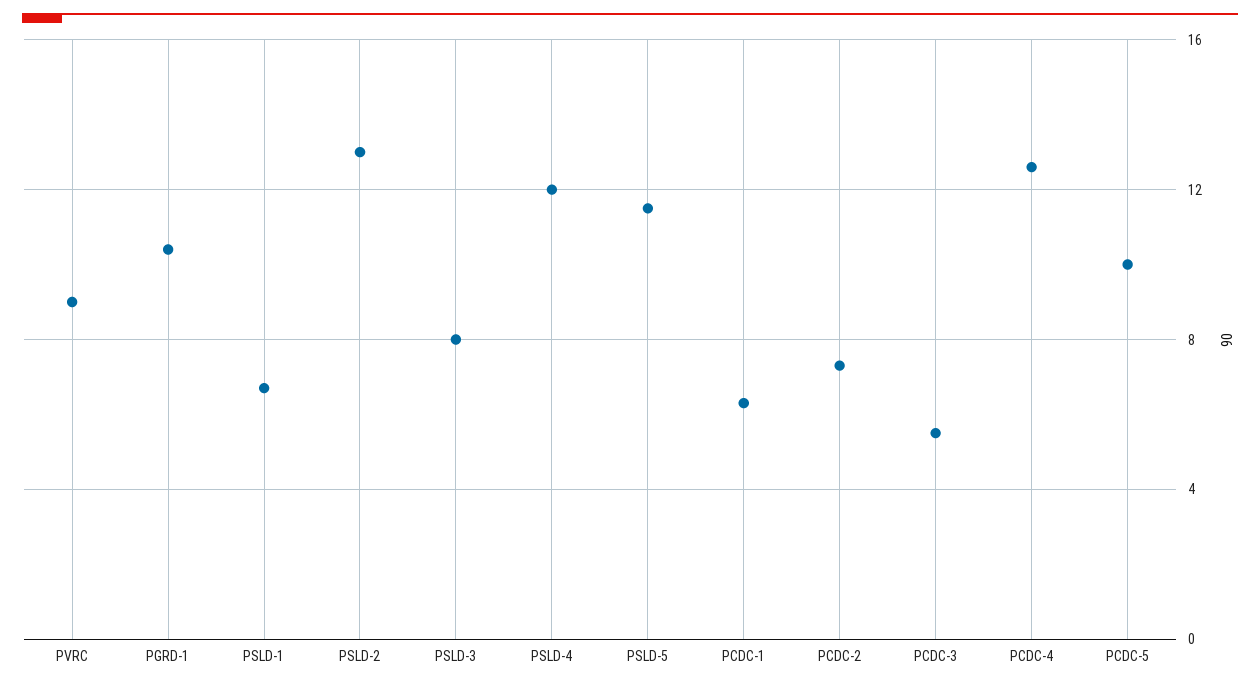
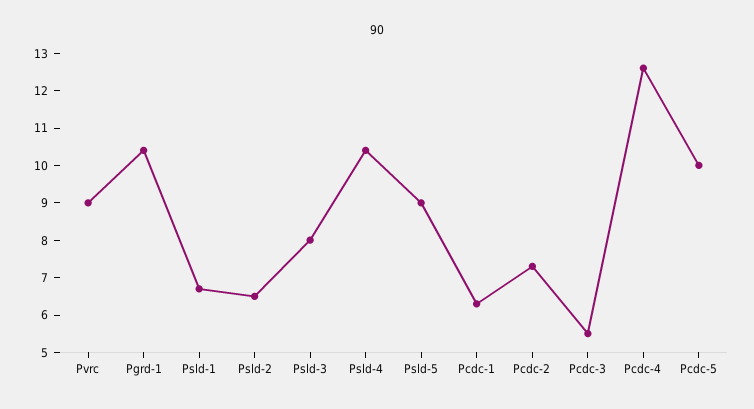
  {
    "PVRC": 9,
    "PGRD-1": 10.5,
    "PSLD-1": 6.5,
-   "PSLD-2": 13,
+   "PSLD-2": 6.5,
    "PSLD-3": 8,
-   "PSLD-4": 12,
+   "PSLD-4": 10.5,
-   "PSLD-5": 11.5,
+   "PSLD-5": 9,
    "PCDC-1": 6.5,
    "PCDC-2": 7.5,
    "PCDC-3": 5.5,
    "PCDC-4": 12.5,
    "PCDC-5": 10
  }

